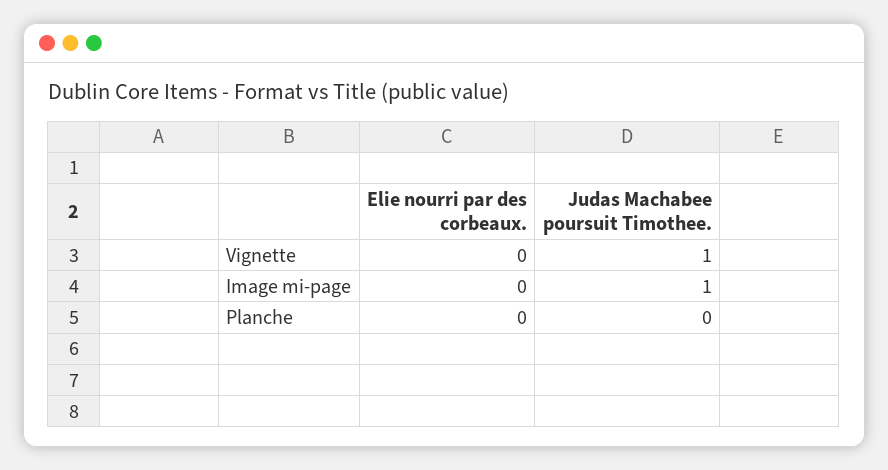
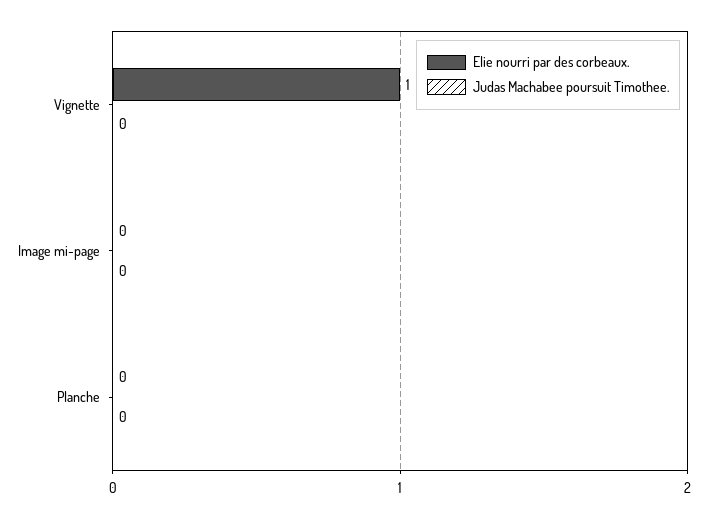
  {
    "Elie nourri par des corbeaux.": {
-     "Vignette": 0,
+     "Vignette": 1,
      "Image mi-page": 0,
      "Planche": 0
    },
    "Judas Machabee poursuit Timothee.": {
-     "Vignette": 1,
+     "Vignette": 0,
-     "Image mi-page": 1,
+     "Image mi-page": 0,
      "Planche": 0
    }
  }

